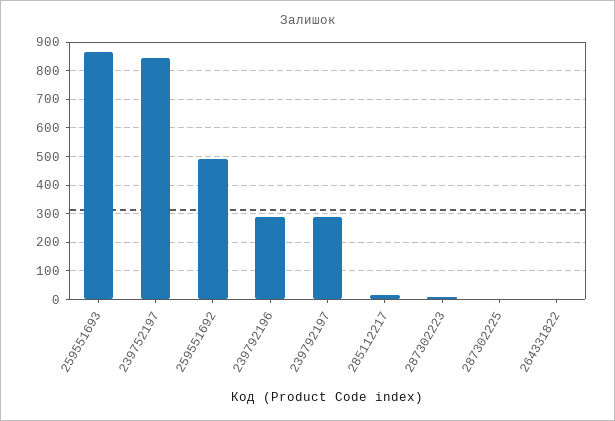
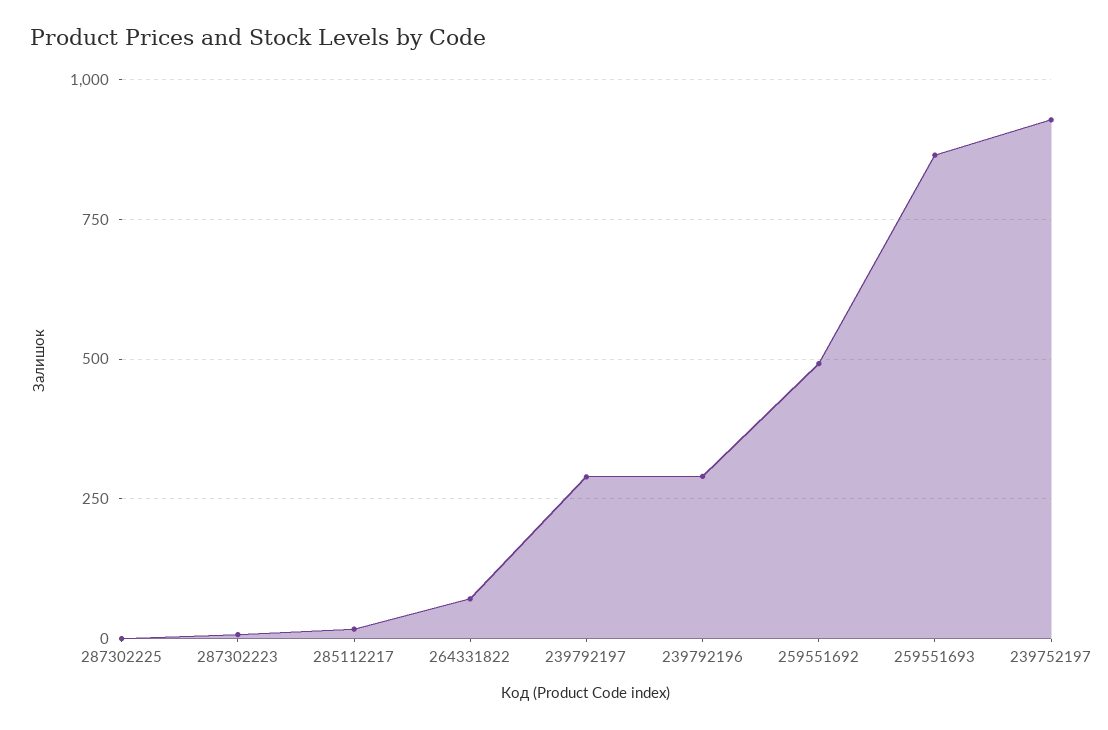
  {
    "259551693": 875,
-   "239752197": 850,
+   "239752197": 925,
    "259551692": 500,
    "239792196": 300,
    "239792197": 300,
    "285112217": 25,
    "287302223": 0,
    "287302225": 0,
-   "264331822": 0
+   "264331822": 75
  }

